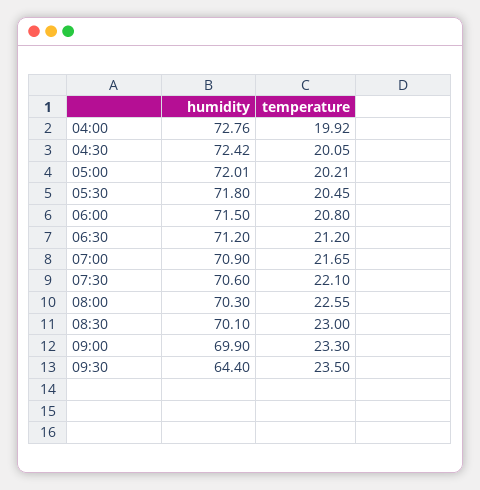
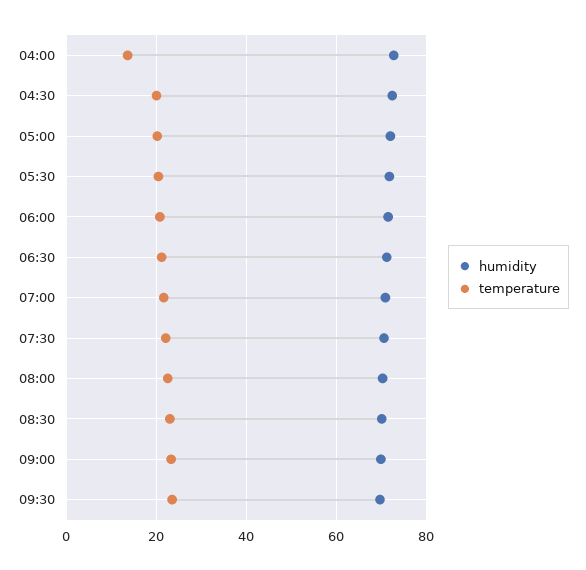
  {
    "humidity": {
      "04:00": 72.76,
      "04:30": 72.42,
      "05:00": 72.01,
      "05:30": 71.8,
      "06:00": 71.5,
      "06:30": 71.2,
      "07:00": 70.9,
      "07:30": 70.6,
      "08:00": 70.3,
      "08:30": 70.1,
      "09:00": 69.9,
-     "09:30": 64.4
+     "09:30": 70
    },
    "temperature": {
-     "04:00": 19.92,
+     "04:00": 14,
      "04:30": 20.05,
      "05:00": 20.21,
      "05:30": 20.45,
      "06:00": 20.8,
      "06:30": 21.2,
      "07:00": 21.65,
      "07:30": 22.1,
      "08:00": 22.55,
      "08:30": 23,
      "09:00": 23.3,
      "09:30": 23.5
    }
  }

